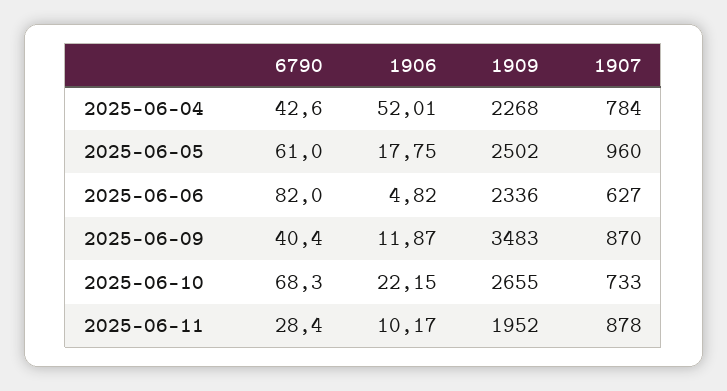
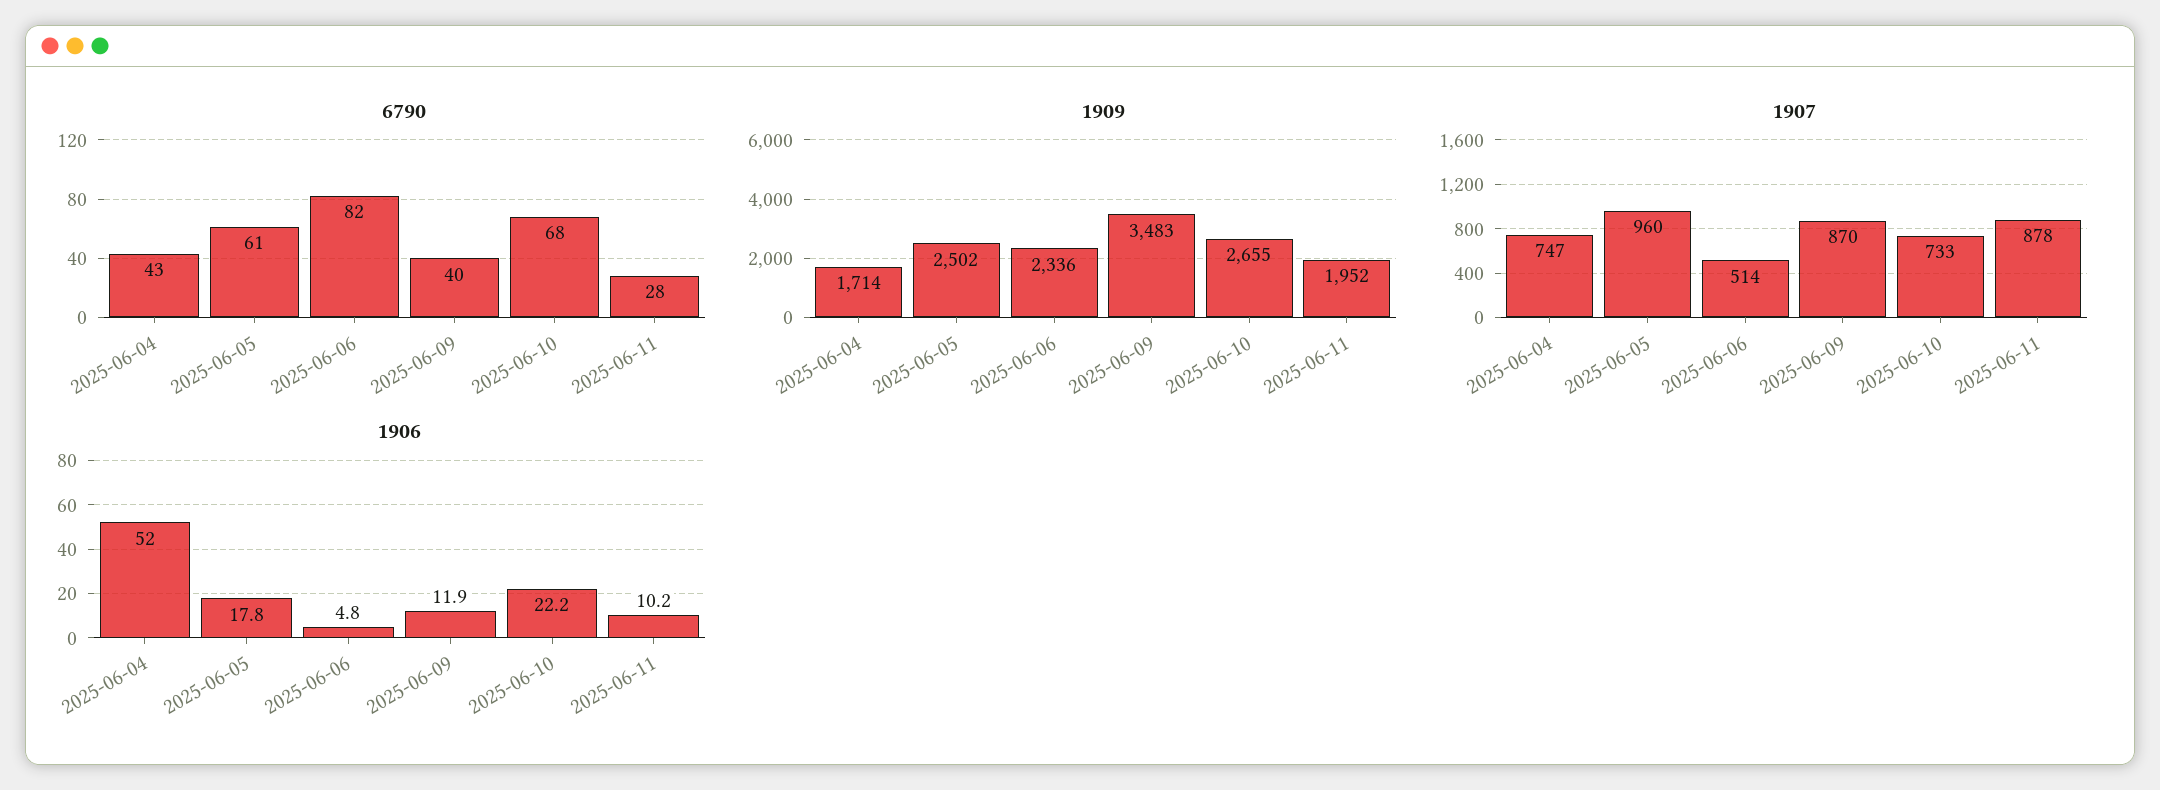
  {
    "6790": {
      "2025-06-04": 42.6,
      "2025-06-05": 61,
      "2025-06-06": 82,
      "2025-06-09": 40.4,
      "2025-06-10": 68.3,
      "2025-06-11": 28.4
    },
    "1906": {
      "2025-06-04": 52.01,
      "2025-06-05": 17.75,
      "2025-06-06": 4.82,
      "2025-06-09": 11.87,
      "2025-06-10": 22.15,
      "2025-06-11": 10.17
    },
    "1909": {
-     "2025-06-04": 2268,
+     "2025-06-04": 1714,
      "2025-06-05": 2502,
      "2025-06-06": 2336,
      "2025-06-09": 3483,
      "2025-06-10": 2655,
      "2025-06-11": 1952
    },
    "1907": {
-     "2025-06-04": 784,
+     "2025-06-04": 747,
      "2025-06-05": 960,
-     "2025-06-06": 627,
+     "2025-06-06": 514,
      "2025-06-09": 870,
      "2025-06-10": 733,
      "2025-06-11": 878
    }
  }

